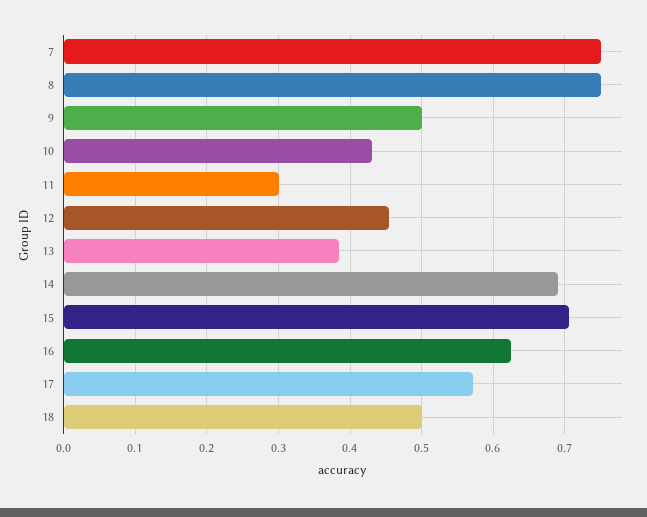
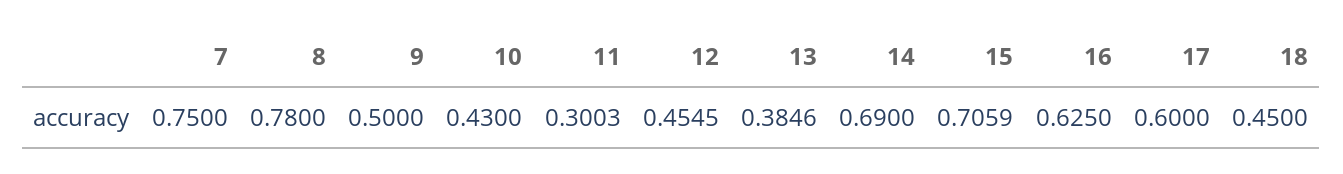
  {
    "7": 0.75,
-   "8": 0.75,
+   "8": 0.78,
    "9": 0.5,
    "10": 0.43,
    "11": 0.3003,
    "12": 0.4545,
    "13": 0.3846,
    "14": 0.69,
    "15": 0.7059,
    "16": 0.625,
-   "17": 0.57,
+   "17": 0.6,
-   "18": 0.5
+   "18": 0.45
  }

